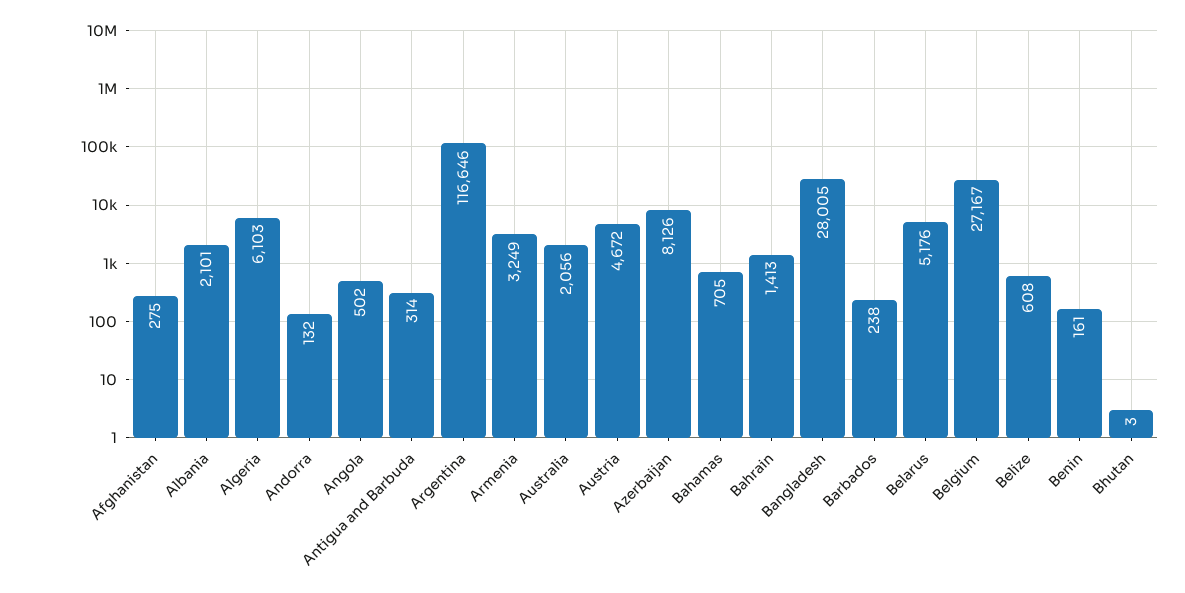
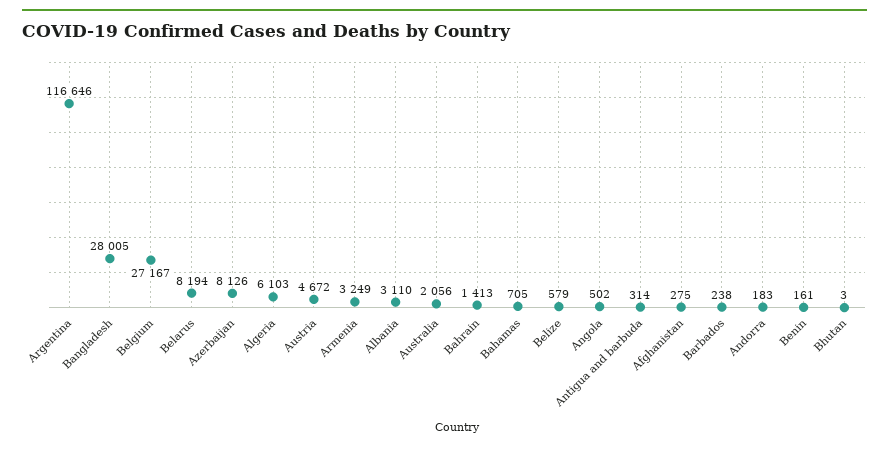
  {
    "Afghanistan": 275,
-   "Albania": 2101,
+   "Albania": 3110,
    "Algeria": 6103,
-   "Andorra": 132,
+   "Andorra": 183,
    "Angola": 502,
    "Antigua and Barbuda": 314,
    "Argentina": 116646,
    "Armenia": 3249,
    "Australia": 2056,
    "Austria": 4672,
    "Azerbaijan": 8126,
    "Bahamas": 705,
    "Bahrain": 1413,
    "Bangladesh": 28005,
    "Barbados": 238,
-   "Belarus": 5176,
+   "Belarus": 8194,
    "Belgium": 27167,
-   "Belize": 608,
+   "Belize": 579,
    "Benin": 161,
    "Bhutan": 3
  }

